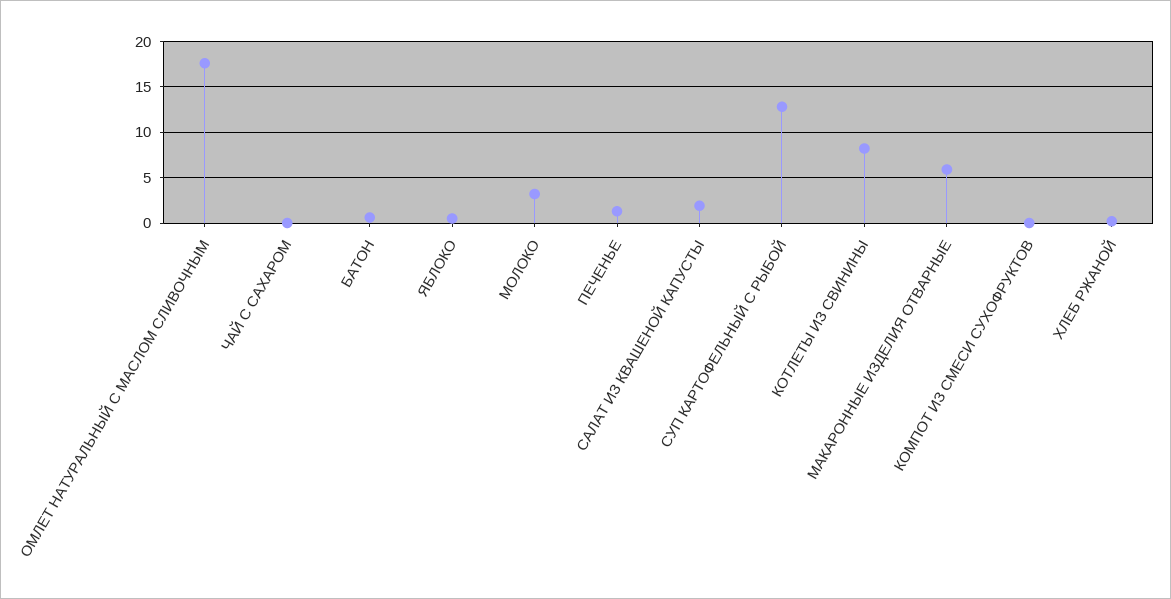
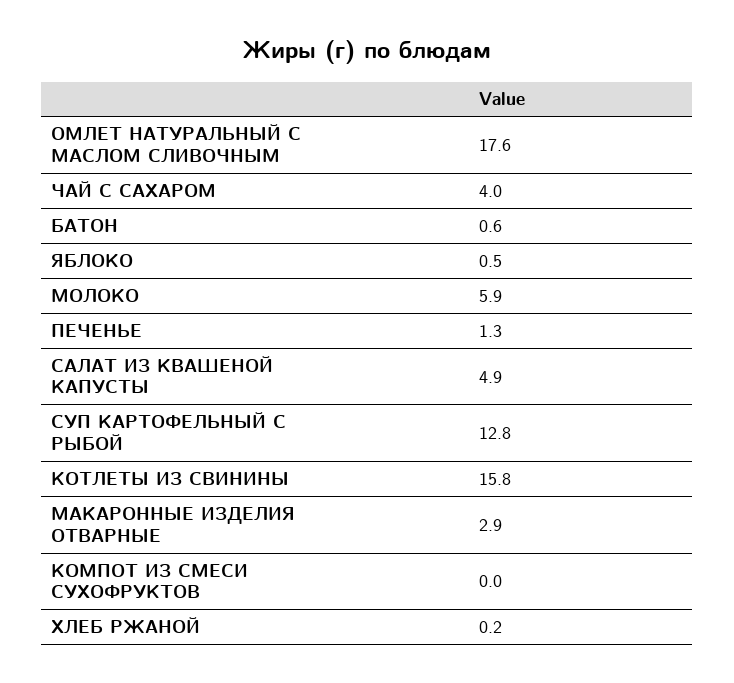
  {
    "ОМЛЕТ НАТУРАЛЬНЫЙ С МАСЛОМ СЛИВОЧНЫМ": 17.6,
-   "ЧАЙ С САХАРОМ": 0,
+   "ЧАЙ С САХАРОМ": 4,
    "БАТОН": 0.6,
    "ЯБЛОКО": 0.5,
-   "МОЛОКО": 3,
+   "МОЛОКО": 5.9,
    "ПЕЧЕНЬЕ": 1.3,
-   "САЛАТ ИЗ КВАШЕНОЙ КАПУСТЫ": 2,
+   "САЛАТ ИЗ КВАШЕНОЙ КАПУСТЫ": 4.9,
    "СУП КАРТОФЕЛЬНЫЙ С РЫБОЙ": 12.8,
-   "КОТЛЕТЫ ИЗ СВИНИНЫ": 8,
+   "КОТЛЕТЫ ИЗ СВИНИНЫ": 15.8,
-   "МАКАРОННЫЕ ИЗДЕЛИЯ ОТВАРНЫЕ": 6,
+   "МАКАРОННЫЕ ИЗДЕЛИЯ ОТВАРНЫЕ": 2.9,
    "КОМПОТ ИЗ СМЕСИ СУХОФРУКТОВ": 0,
    "ХЛЕБ РЖАНОЙ": 0.2
  }

